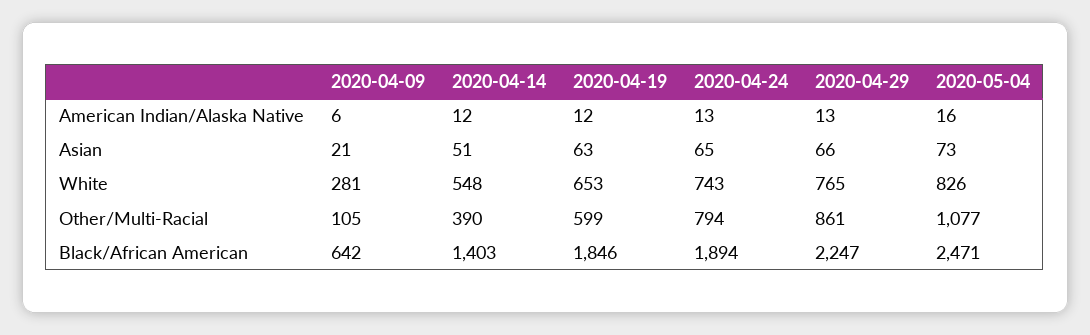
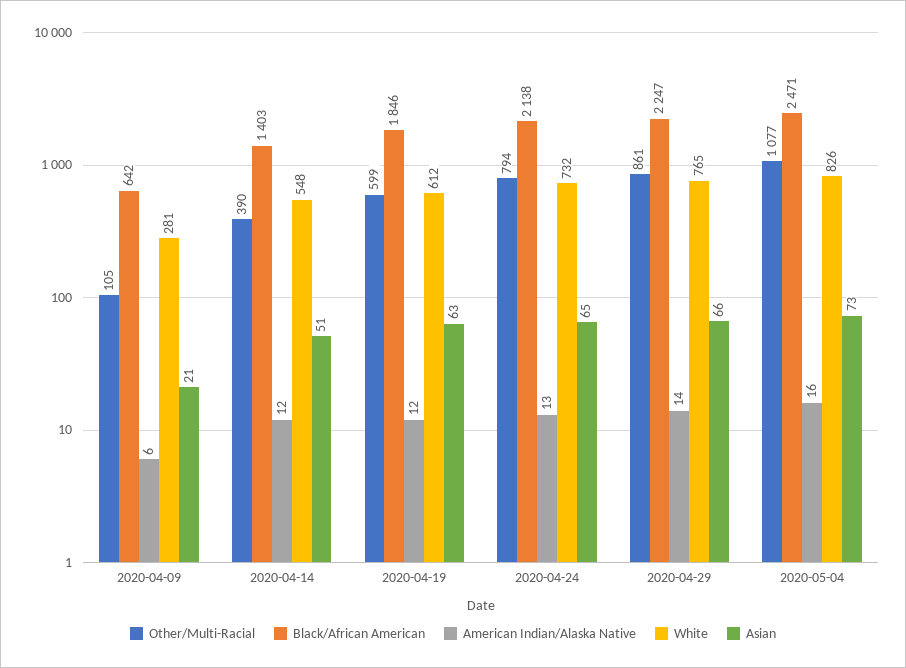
  {
    "American Indian/Alaska Native": {
      "2020-04-09": 6,
      "2020-04-14": 12,
      "2020-04-19": 12,
      "2020-04-24": 13,
-     "2020-04-29": 13,
+     "2020-04-29": 14,
      "2020-05-04": 16
    },
    "Asian": {
      "2020-04-09": 21,
      "2020-04-14": 51,
      "2020-04-19": 63,
      "2020-04-24": 65,
      "2020-04-29": 66,
      "2020-05-04": 73
    },
    "White": {
      "2020-04-09": 281,
      "2020-04-14": 548,
-     "2020-04-19": 653,
+     "2020-04-19": 612,
-     "2020-04-24": 743,
+     "2020-04-24": 732,
      "2020-04-29": 765,
      "2020-05-04": 826
    },
    "Other/Multi-Racial": {
      "2020-04-09": 105,
      "2020-04-14": 390,
      "2020-04-19": 599,
      "2020-04-24": 794,
      "2020-04-29": 861,
      "2020-05-04": 1077
    },
    "Black/African American": {
      "2020-04-09": 642,
      "2020-04-14": 1403,
      "2020-04-19": 1846,
-     "2020-04-24": 1894,
+     "2020-04-24": 2138,
      "2020-04-29": 2247,
      "2020-05-04": 2471
    }
  }

